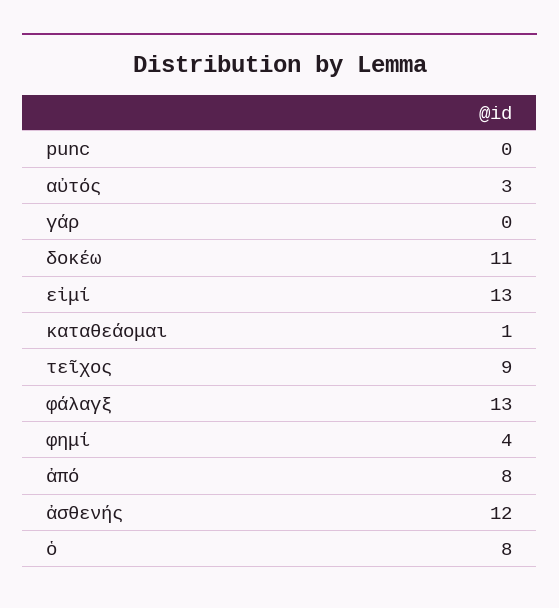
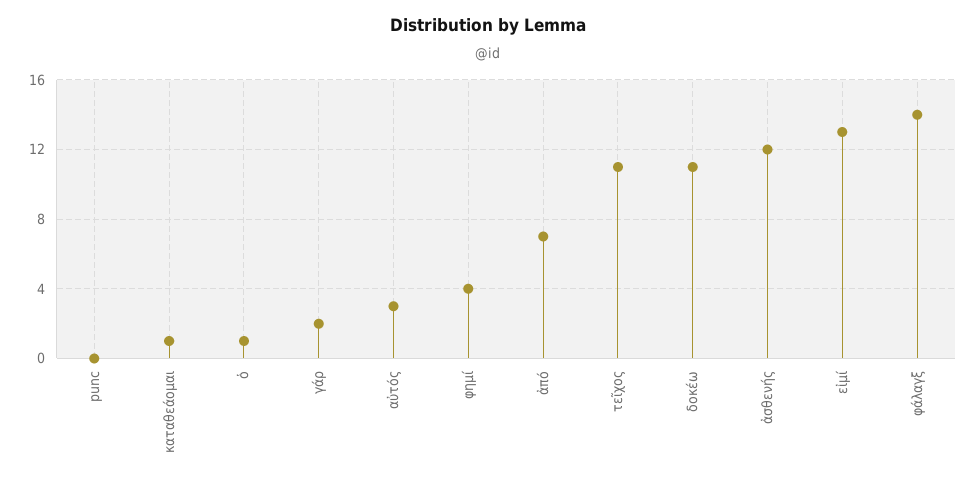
  {
    "punc": 0,
    "αὐτός": 3,
-   "γάρ": 0,
+   "γάρ": 2,
    "δοκέω": 11,
    "εἰμί": 13,
    "καταθεάομαι": 1,
-   "τεῖχος": 9,
+   "τεῖχος": 11,
-   "φάλαγξ": 13,
+   "φάλαγξ": 14,
    "φημί": 4,
-   "ἀπό": 8,
+   "ἀπό": 7,
    "ἀσθενής": 12,
-   "ὁ": 8
+   "ὁ": 1
  }

